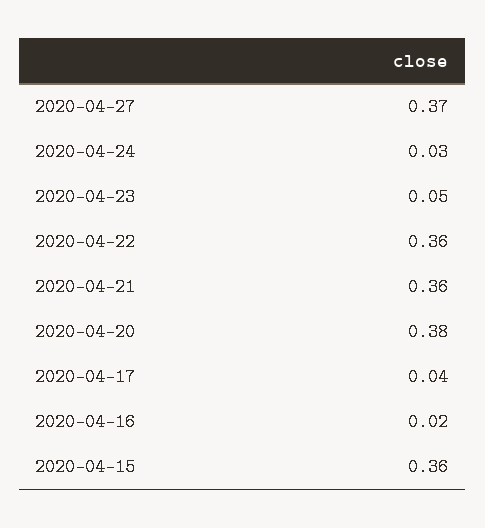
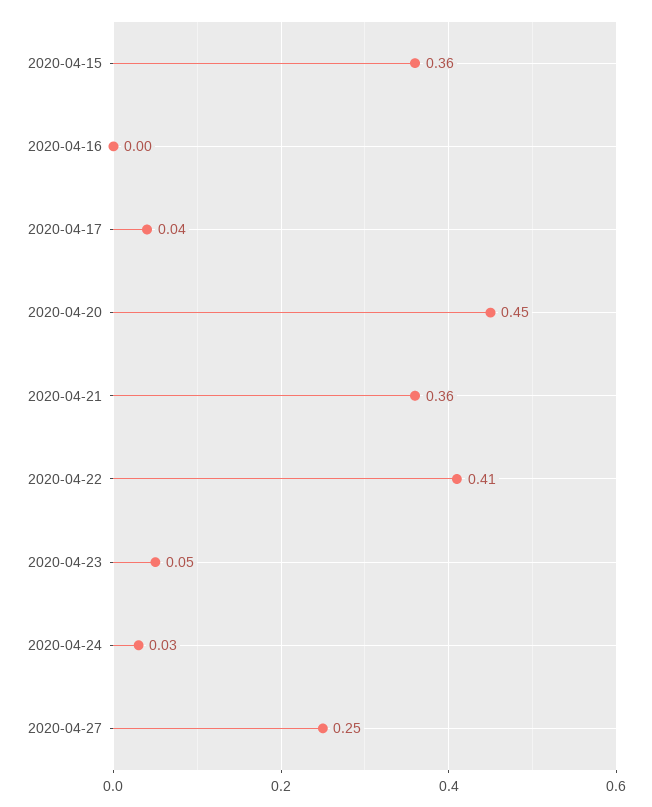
  {
-   "2020-04-27": 0.37,
+   "2020-04-27": 0.25,
    "2020-04-24": 0.03,
    "2020-04-23": 0.05,
-   "2020-04-22": 0.36,
+   "2020-04-22": 0.41,
    "2020-04-21": 0.36,
-   "2020-04-20": 0.38,
+   "2020-04-20": 0.45,
    "2020-04-17": 0.04,
-   "2020-04-16": 0.02,
+   "2020-04-16": 0,
    "2020-04-15": 0.36
  }

